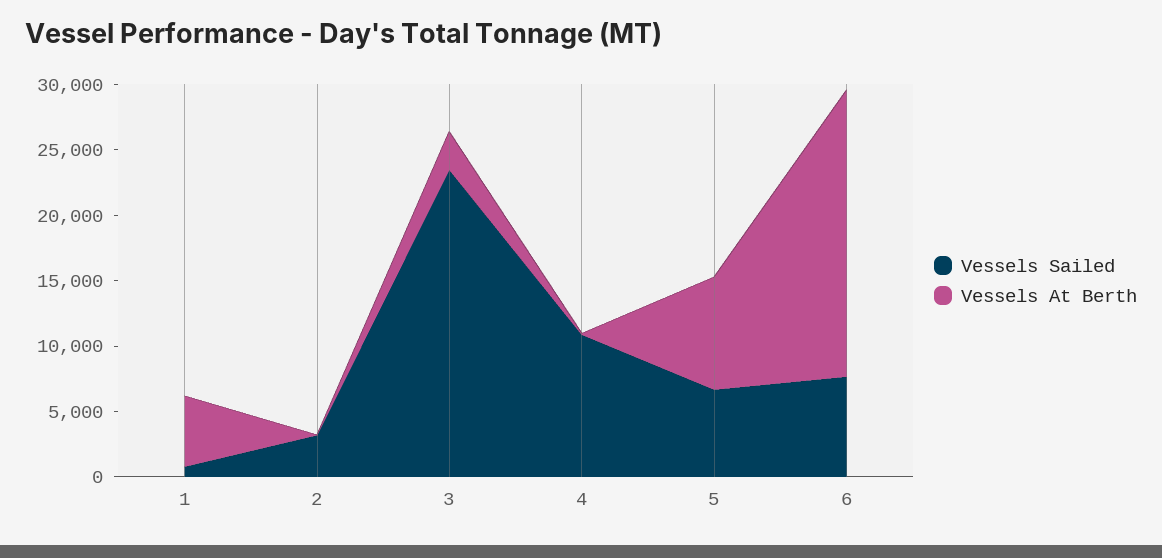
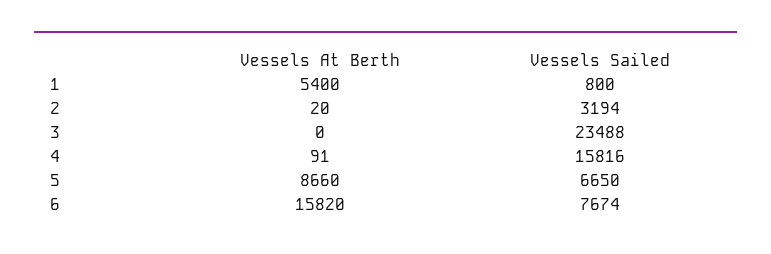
  {
    "Vessels Sailed": {
      "1": 800,
      "2": 3194,
      "3": 23488,
-     "4": 11000,
+     "4": 15816,
      "5": 6650,
      "6": 7674
    },
    "Vessels At Berth": {
      "1": 5400,
      "2": 20,
-     "3": 3000,
+     "3": 0,
      "4": 91,
      "5": 8660,
-     "6": 22000
+     "6": 15820
    }
  }

